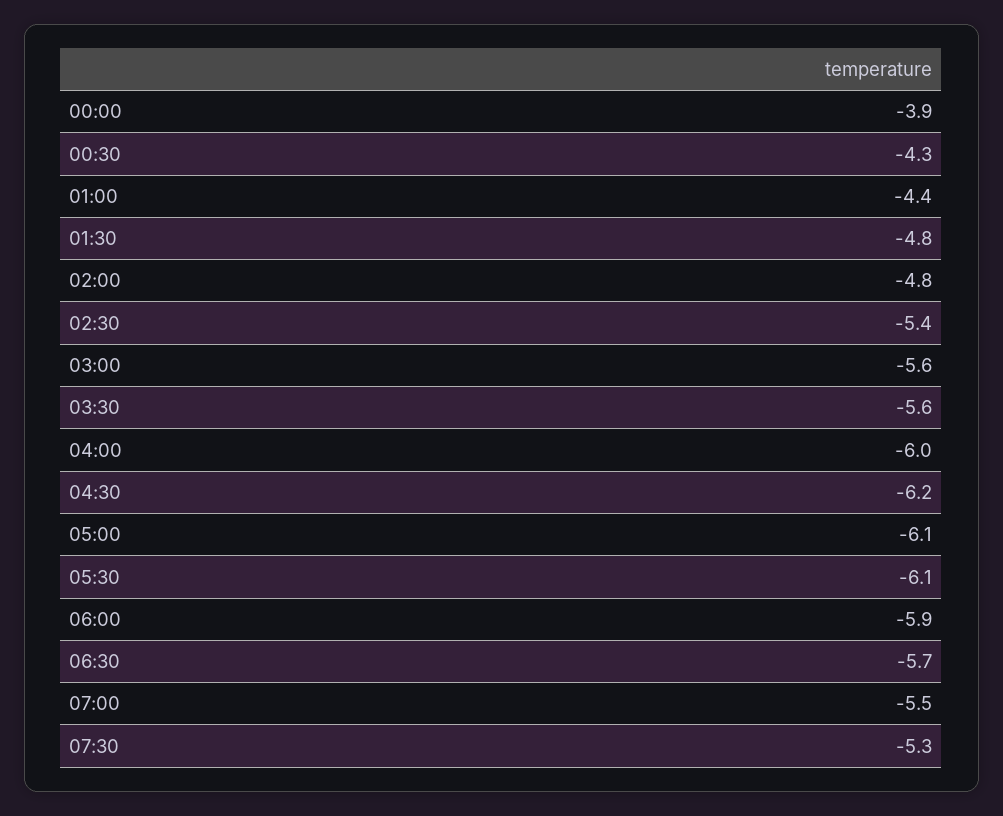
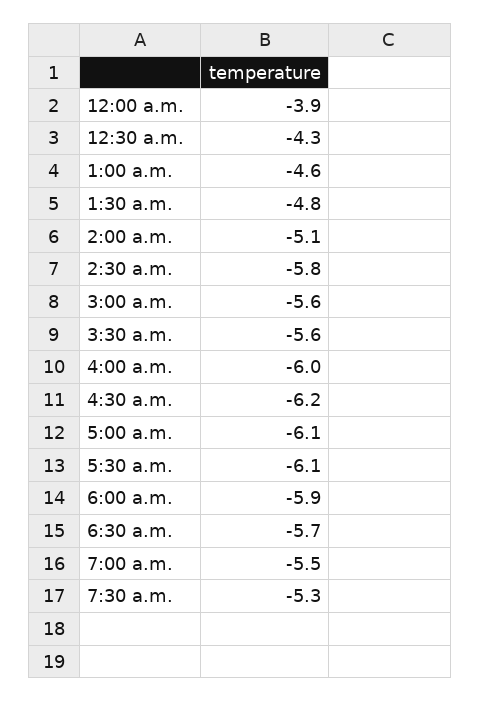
  {
    "00:00": -3.9,
    "00:30": -4.3,
-   "01:00": -4.4,
+   "01:00": -4.6,
    "01:30": -4.8,
-   "02:00": -4.8,
+   "02:00": -5.1,
-   "02:30": -5.4,
+   "02:30": -5.8,
    "03:00": -5.6,
    "03:30": -5.6,
    "04:00": -6,
    "04:30": -6.2,
    "05:00": -6.1,
    "05:30": -6.1,
    "06:00": -5.9,
    "06:30": -5.7,
    "07:00": -5.5,
    "07:30": -5.3
  }

